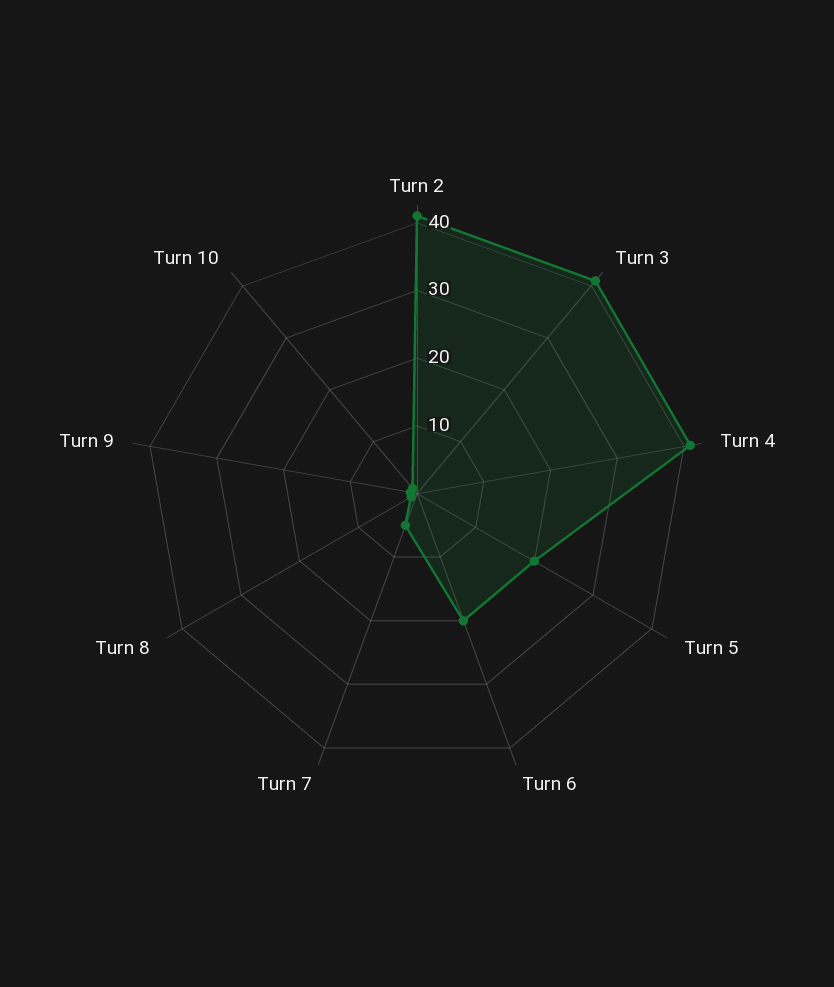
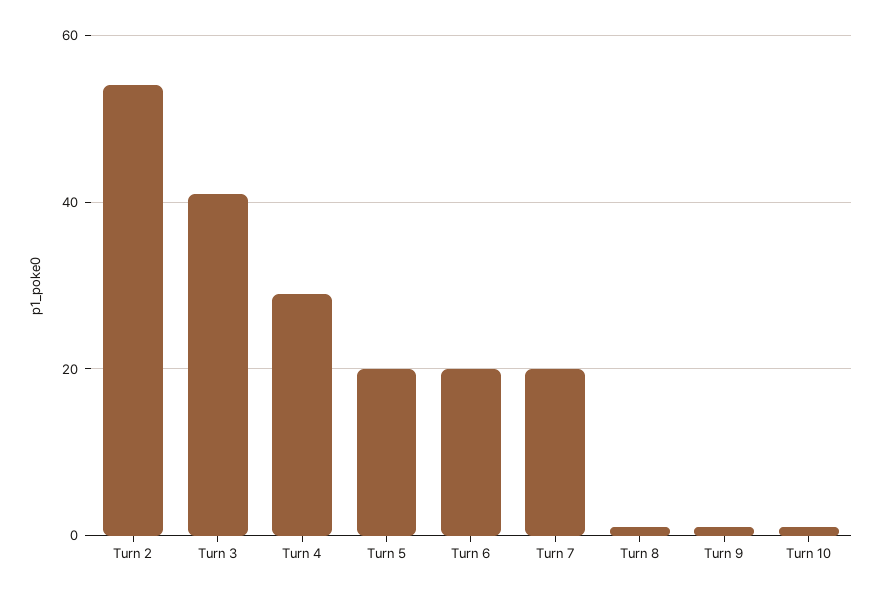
  {
-   "Turn 2": 40,
+   "Turn 2": 55,
    "Turn 3": 40,
-   "Turn 4": 40,
+   "Turn 4": 30,
    "Turn 5": 20,
    "Turn 6": 20,
-   "Turn 7": 5,
+   "Turn 7": 20,
    "Turn 8": 0,
    "Turn 9": 0,
    "Turn 10": 0
  }

